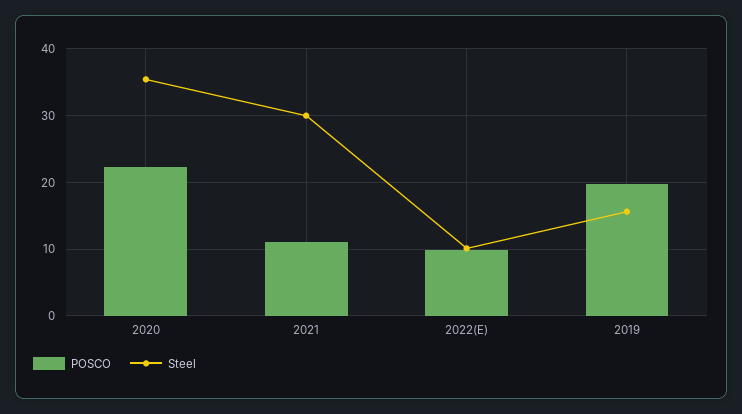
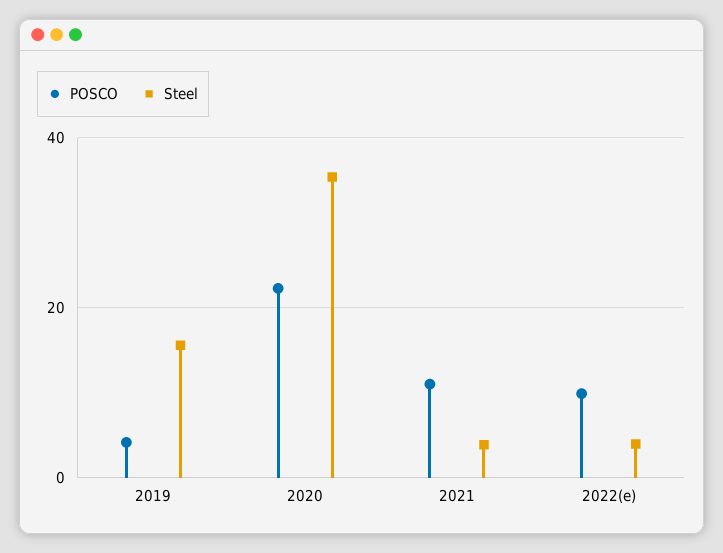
  {
    "POSCO": {
      "2020": 22,
      "2021": 11,
      "2022(E)": 10,
-     "2019": 20
+     "2019": 4
    },
    "Steel": {
      "2020": 35,
-     "2021": 30,
+     "2021": 4,
-     "2022(E)": 10,
+     "2022(E)": 4,
      "2019": 16
    }
  }

